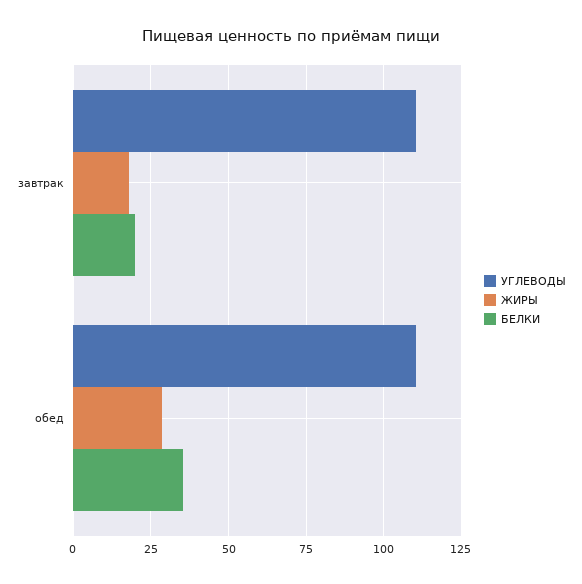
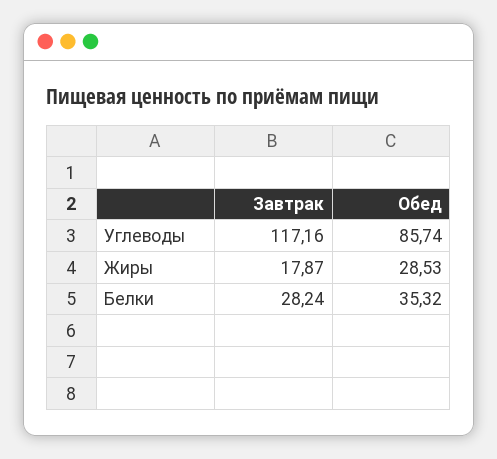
  {
    "УГЛЕВОДЫ": {
-     "завтрак": 110,
+     "завтрак": 117.16,
-     "обед": 110
+     "обед": 85.74
    },
    "ЖИРЫ": {
      "завтрак": 17.87,
      "обед": 28.53
    },
    "БЕЛКИ": {
-     "завтрак": 20,
+     "завтрак": 28.24,
      "обед": 35.32
    }
  }

